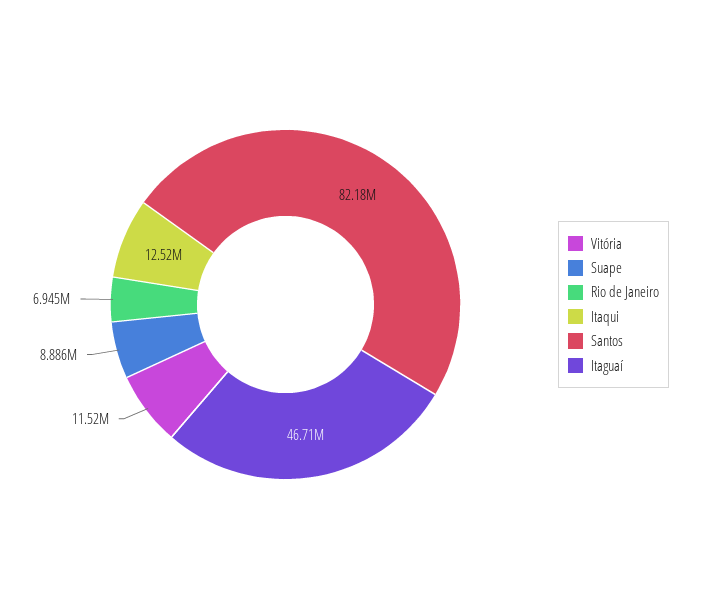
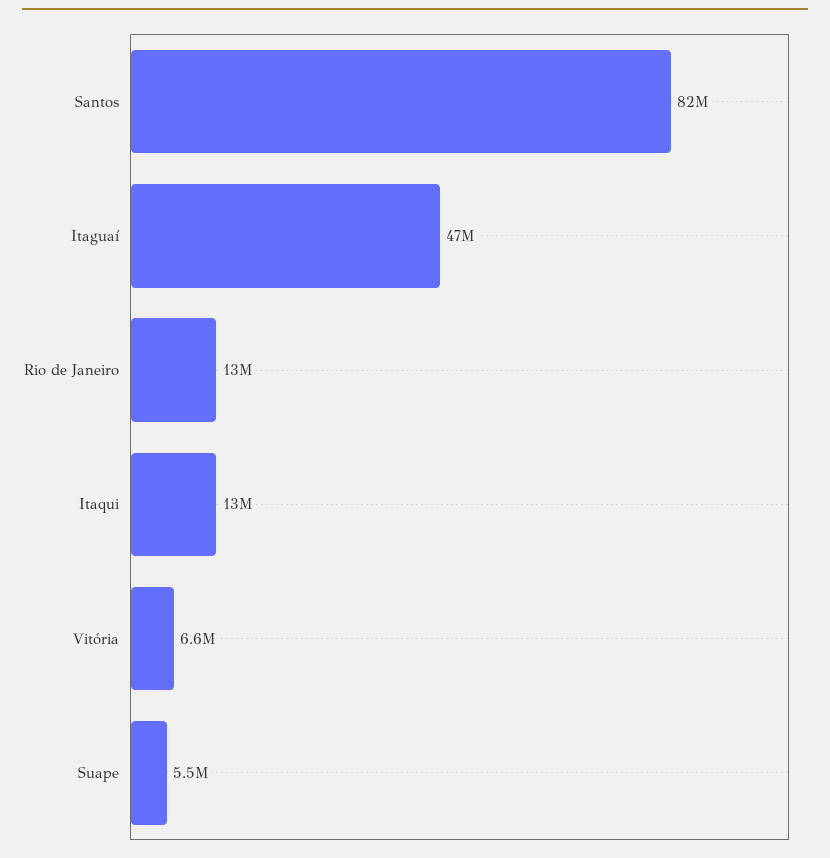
  {
-   "Vitória": 11520000,
+   "Vitória": 6600000,
-   "Suape": 8886000,
+   "Suape": 5500000,
-   "Rio de Janeiro": 6945000,
+   "Rio de Janeiro": 13000000,
    "Itaqui": 12520000,
    "Santos": 82180000,
    "Itaguaí": 46710000
  }

